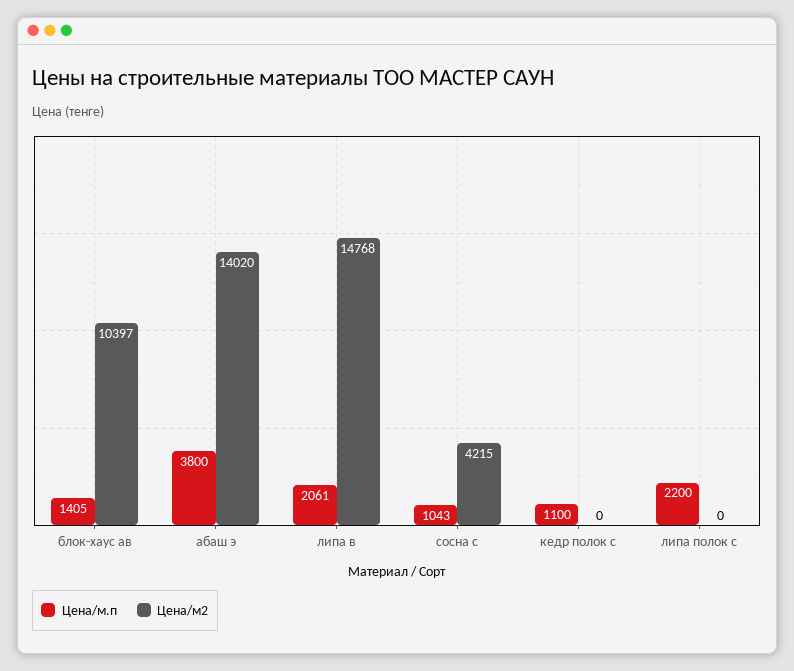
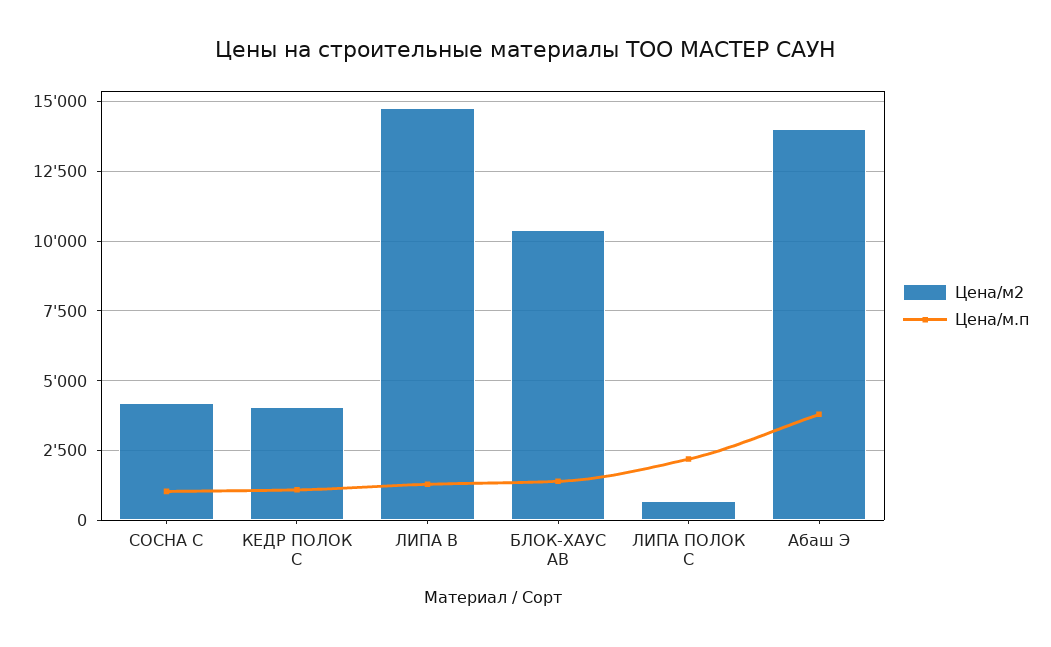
  {
    "Цена/м.п": {
      "блок-хаус ав": 1405,
      "абаш э": 3800,
-     "липа в": 2061,
+     "липа в": 1250,
      "сосна с": 1043,
      "кедр полок с": 1100,
      "липа полок с": 2200
    },
    "Цена/м2": {
      "блок-хаус ав": 10397,
      "абаш э": 14020,
      "липа в": 14768,
      "сосна с": 4215,
-     "кедр полок с": 0,
+     "кедр полок с": 4000,
-     "липа полок с": 0
+     "липа полок с": 750
    }
  }

